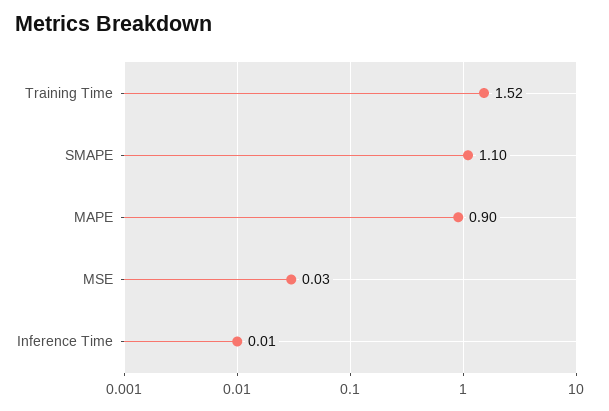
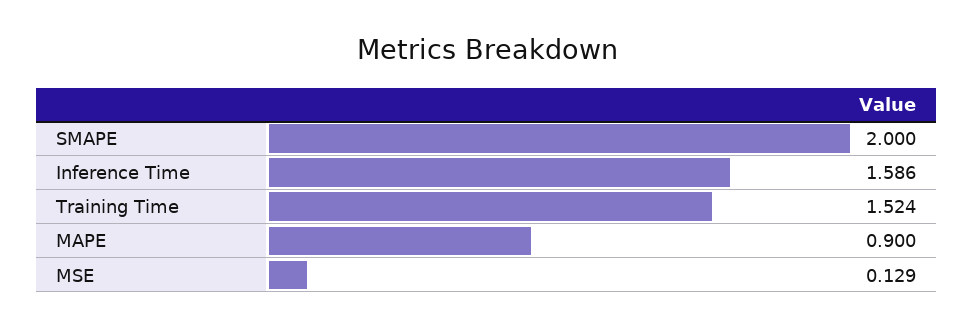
  {
    "Training Time": 1.524,
-   "SMAPE": 1.1,
+   "SMAPE": 2,
    "MAPE": 0.9,
-   "MSE": 0.03,
+   "MSE": 0.129,
-   "Inference Time": 0.01
+   "Inference Time": 1.586
  }

